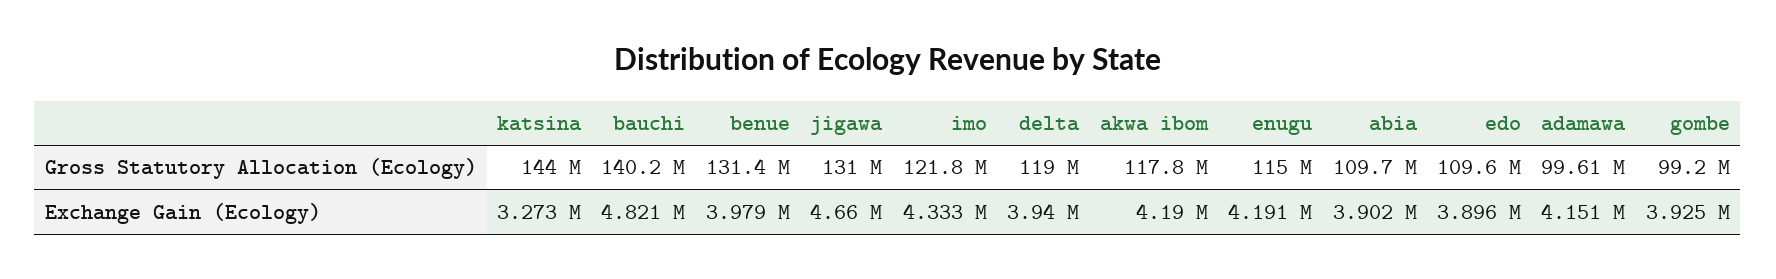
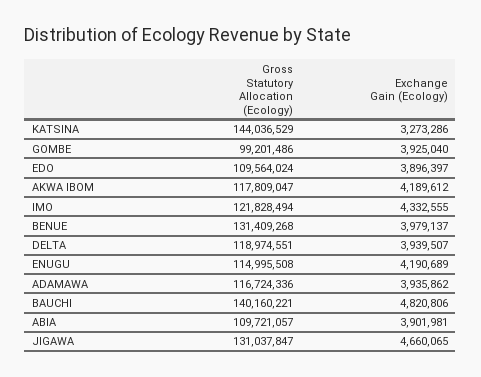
  {
    "katsina": {
      "Gross Statutory Allocation (Ecology)": 144036529,
      "Exchange Gain (Ecology)": 3273286
    },
    "bauchi": {
      "Gross Statutory Allocation (Ecology)": 140160221,
      "Exchange Gain (Ecology)": 4820806
    },
    "benue": {
      "Gross Statutory Allocation (Ecology)": 131409268,
      "Exchange Gain (Ecology)": 3979137
    },
    "jigawa": {
      "Gross Statutory Allocation (Ecology)": 131037847,
      "Exchange Gain (Ecology)": 4660065
    },
    "imo": {
      "Gross Statutory Allocation (Ecology)": 121828494,
      "Exchange Gain (Ecology)": 4332555
    },
    "delta": {
      "Gross Statutory Allocation (Ecology)": 118974551,
      "Exchange Gain (Ecology)": 3939507
    },
    "akwa ibom": {
      "Gross Statutory Allocation (Ecology)": 117809047,
      "Exchange Gain (Ecology)": 4189612
    },
    "enugu": {
      "Gross Statutory Allocation (Ecology)": 114995508,
      "Exchange Gain (Ecology)": 4190689
    },
    "abia": {
      "Gross Statutory Allocation (Ecology)": 109721057,
      "Exchange Gain (Ecology)": 3901981
    },
    "edo": {
      "Gross Statutory Allocation (Ecology)": 109564024,
      "Exchange Gain (Ecology)": 3896397
    },
    "adamawa": {
-     "Gross Statutory Allocation (Ecology)": 99610000,
+     "Gross Statutory Allocation (Ecology)": 116724336,
-     "Exchange Gain (Ecology)": 4151000
+     "Exchange Gain (Ecology)": 3935862
    },
    "gombe": {
      "Gross Statutory Allocation (Ecology)": 99201486,
      "Exchange Gain (Ecology)": 3925040
    }
  }

